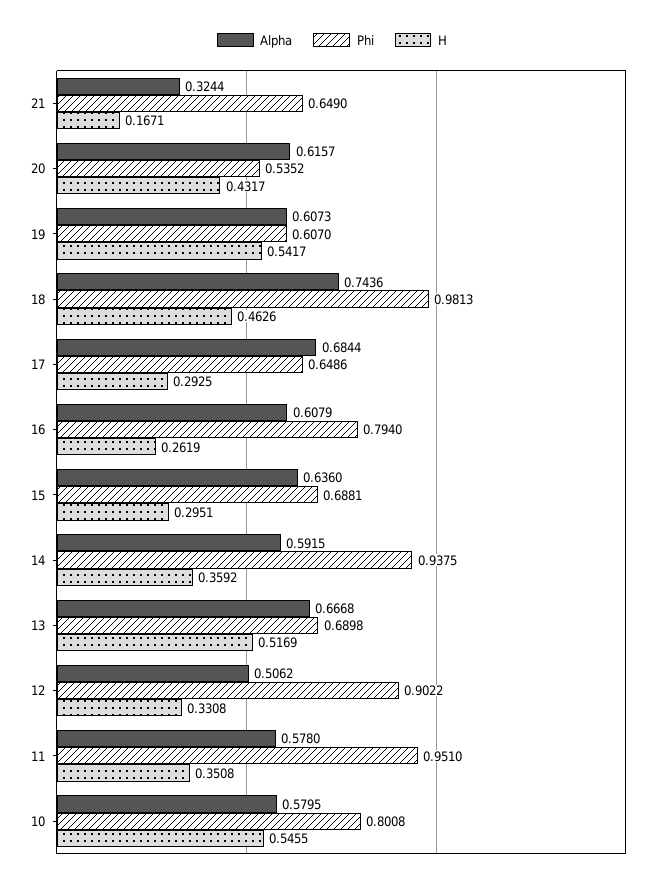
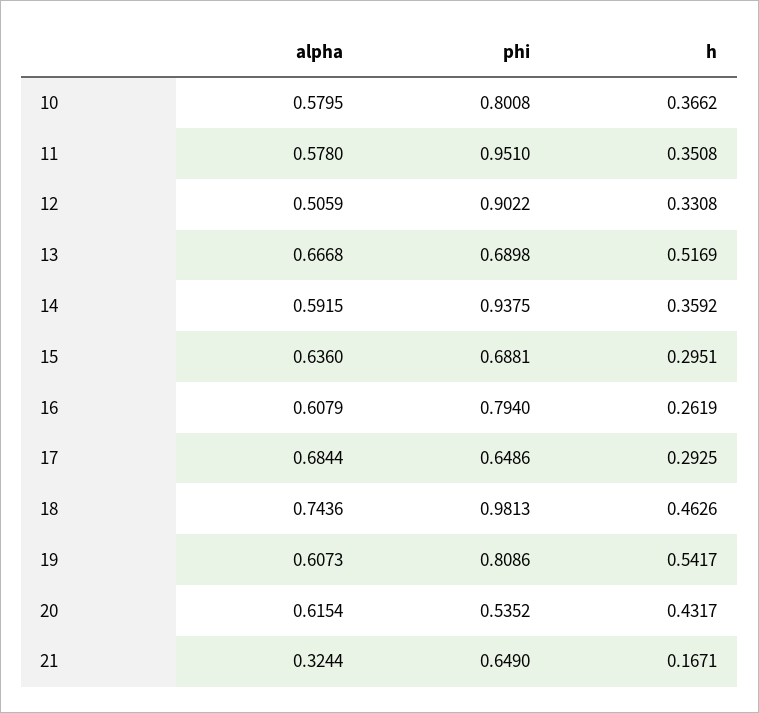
  {
    "Alpha": {
      "21": 0.3244,
-     "20": 0.6157,
+     "20": 0.6154,
      "19": 0.6073,
      "18": 0.7436,
      "17": 0.6844,
      "16": 0.6079,
      "15": 0.636,
      "14": 0.5915,
      "13": 0.6668,
-     "12": 0.5062,
+     "12": 0.5059,
      "11": 0.578,
      "10": 0.5795
    },
    "Phi": {
      "21": 0.649,
      "20": 0.5352,
-     "19": 0.607,
+     "19": 0.8086,
      "18": 0.9813,
      "17": 0.6486,
      "16": 0.794,
      "15": 0.6881,
      "14": 0.9375,
      "13": 0.6898,
      "12": 0.9022,
      "11": 0.951,
      "10": 0.8008
    },
    "H": {
      "21": 0.1671,
      "20": 0.4317,
      "19": 0.5417,
      "18": 0.4626,
      "17": 0.2925,
      "16": 0.2619,
      "15": 0.2951,
      "14": 0.3592,
      "13": 0.5169,
      "12": 0.3308,
      "11": 0.3508,
-     "10": 0.5455
+     "10": 0.3662
    }
  }

